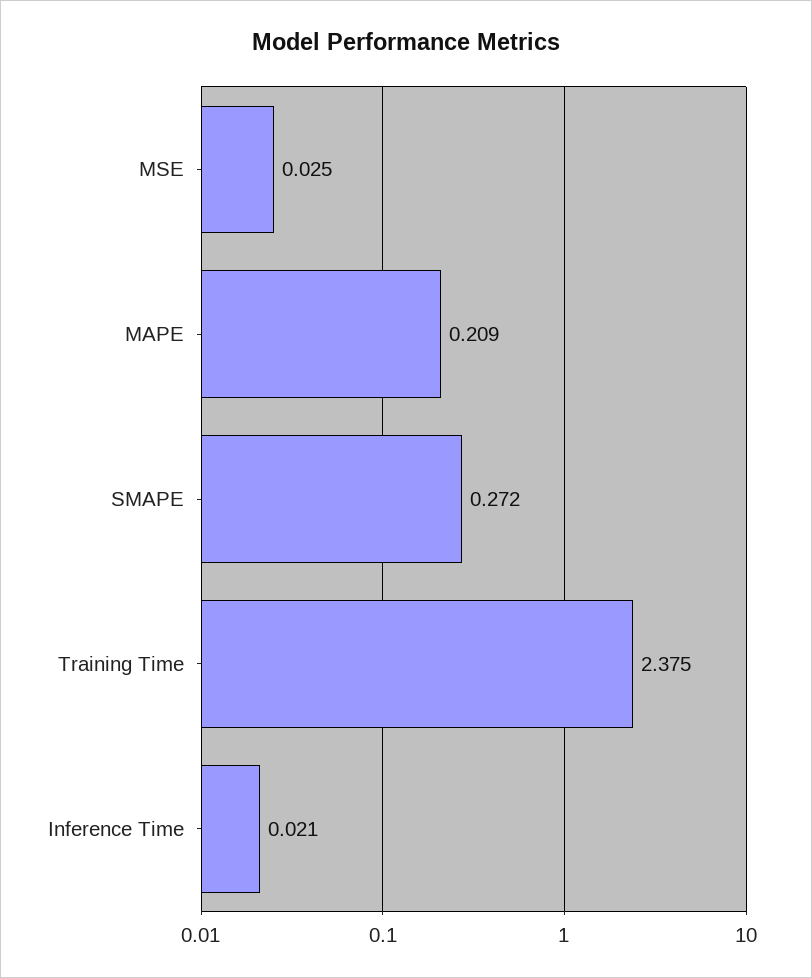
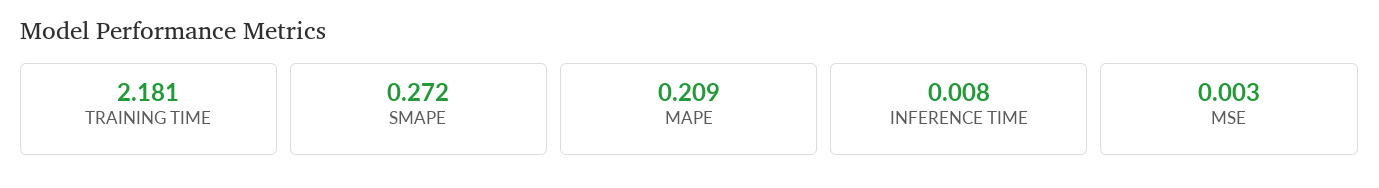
  {
-   "MSE": 0.025,
+   "MSE": 0.003,
    "MAPE": 0.209,
    "SMAPE": 0.272,
-   "Training Time": 2.375,
+   "Training Time": 2.181,
-   "Inference Time": 0.021
+   "Inference Time": 0.008
  }

